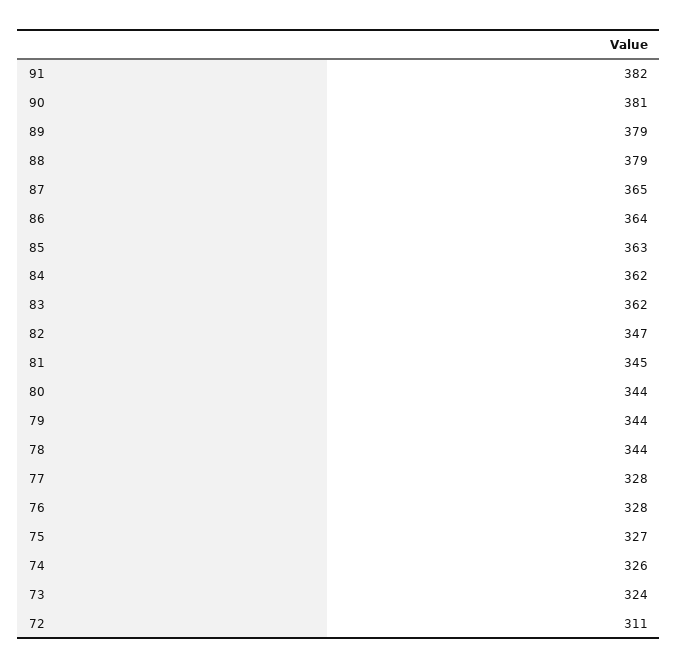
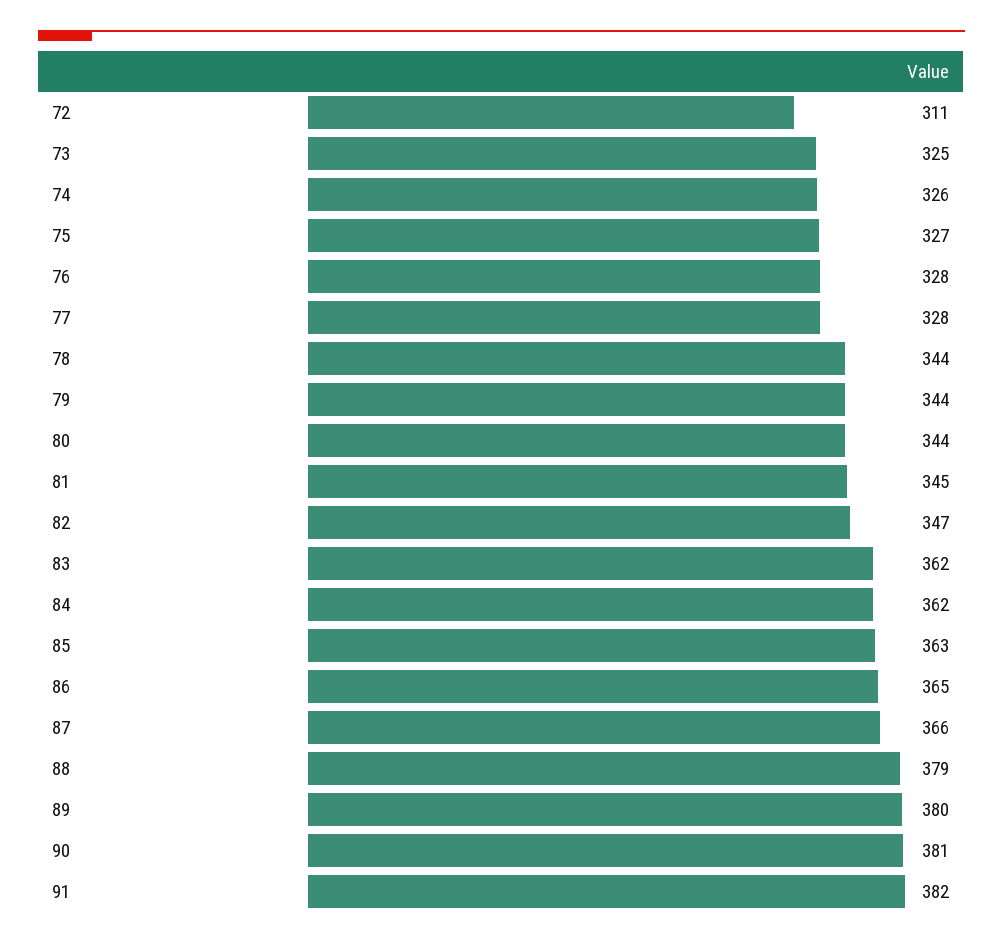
  {
    "91": 382,
    "90": 381,
-   "89": 379,
+   "89": 380,
    "88": 379,
-   "87": 365,
+   "87": 366,
-   "86": 364,
+   "86": 365,
    "85": 363,
    "84": 362,
    "83": 362,
    "82": 347,
    "81": 345,
    "80": 344,
    "79": 344,
    "78": 344,
    "77": 328,
    "76": 328,
    "75": 327,
    "74": 326,
-   "73": 324,
+   "73": 325,
    "72": 311
  }

